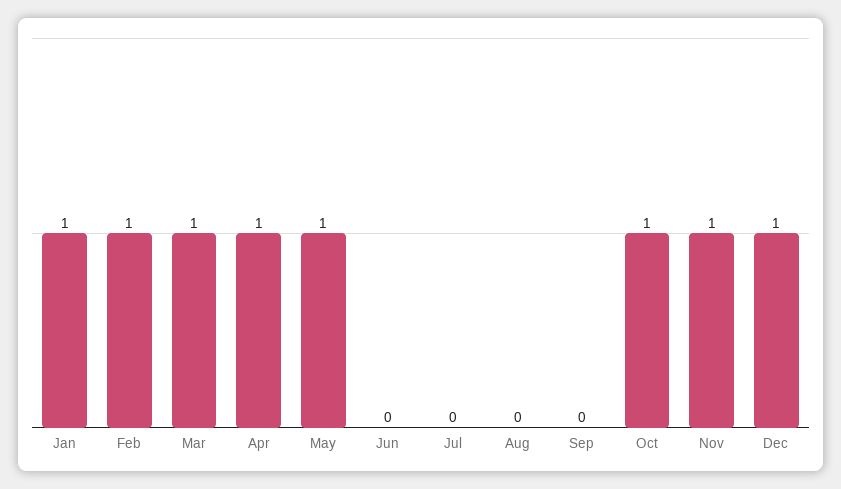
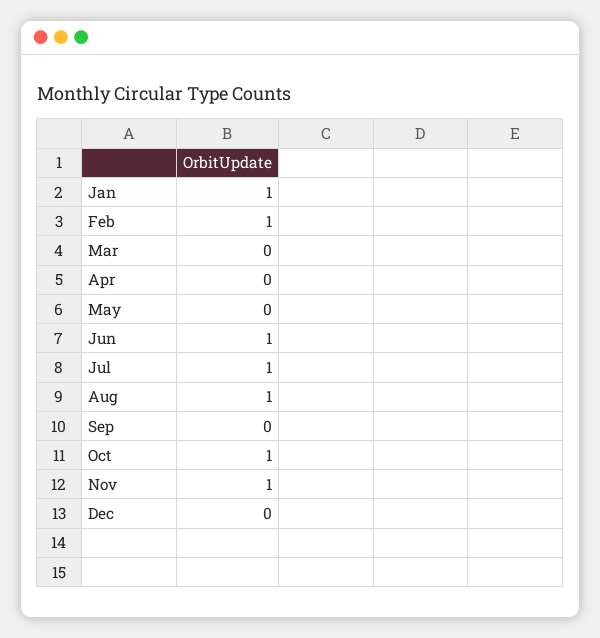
  {
    "Jan": 1,
    "Feb": 1,
-   "Mar": 1,
+   "Mar": 0,
-   "Apr": 1,
+   "Apr": 0,
-   "May": 1,
+   "May": 0,
-   "Jun": 0,
+   "Jun": 1,
-   "Jul": 0,
+   "Jul": 1,
-   "Aug": 0,
+   "Aug": 1,
    "Sep": 0,
    "Oct": 1,
    "Nov": 1,
-   "Dec": 1
+   "Dec": 0
  }

